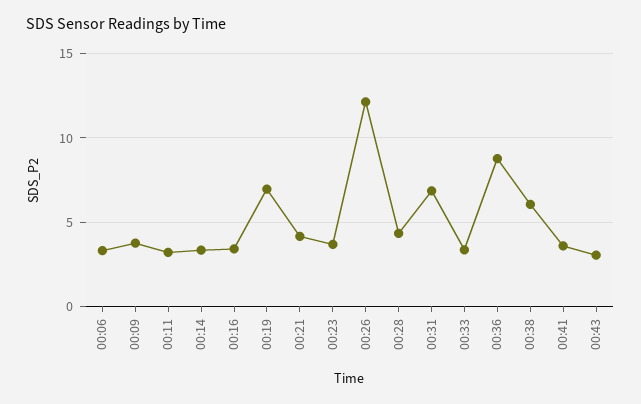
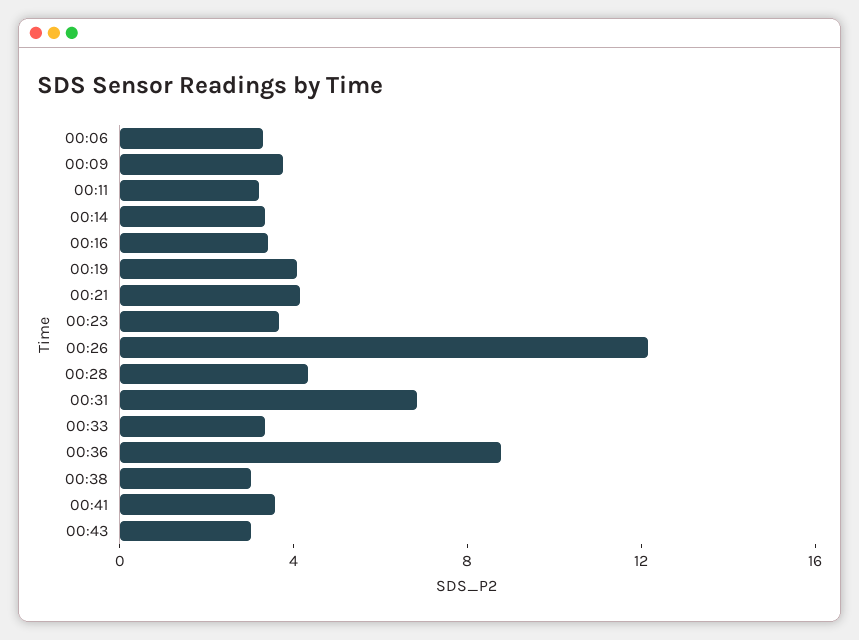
  {
    "00:06": 3.5,
    "00:09": 4,
    "00:11": 3,
    "00:14": 3.5,
    "00:16": 3.5,
-   "00:19": 7,
+   "00:19": 4,
    "00:21": 4,
    "00:23": 3.5,
    "00:26": 12,
    "00:28": 4.5,
    "00:31": 7,
    "00:33": 3.5,
    "00:36": 9,
-   "00:38": 6,
+   "00:38": 3,
    "00:41": 3.5,
    "00:43": 3
  }

